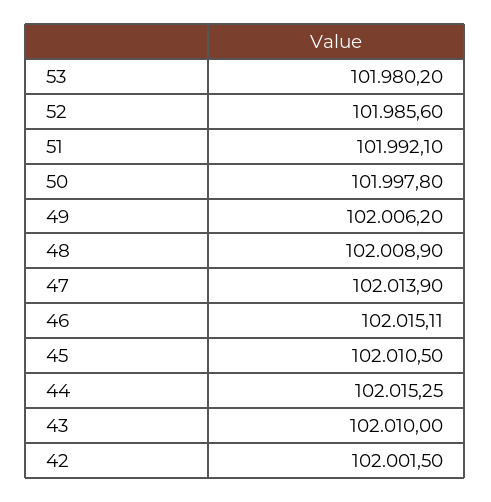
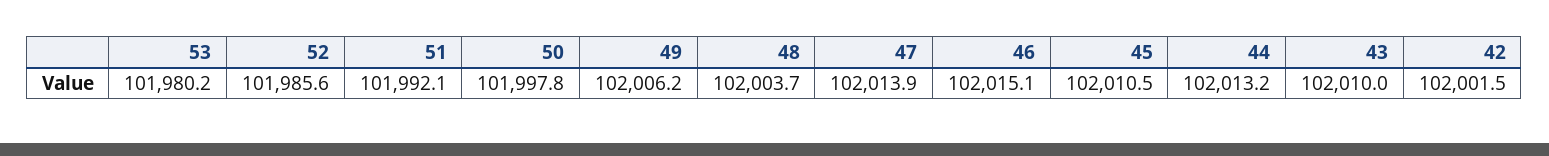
  {
    "53": 101980.2,
    "52": 101985.6,
    "51": 101992.1,
    "50": 101997.8,
    "49": 102006.2,
-   "48": 102008.9,
+   "48": 102003.7,
    "47": 102013.9,
    "46": 102015.11,
    "45": 102010.5,
-   "44": 102015.25,
+   "44": 102013.2,
    "43": 102010,
    "42": 102001.5
  }

